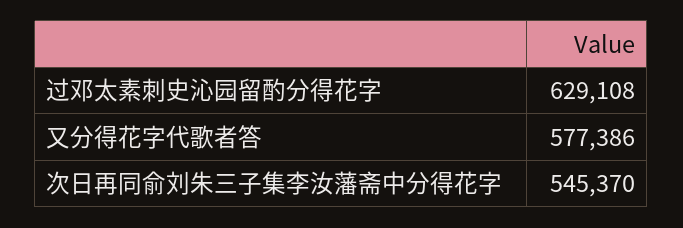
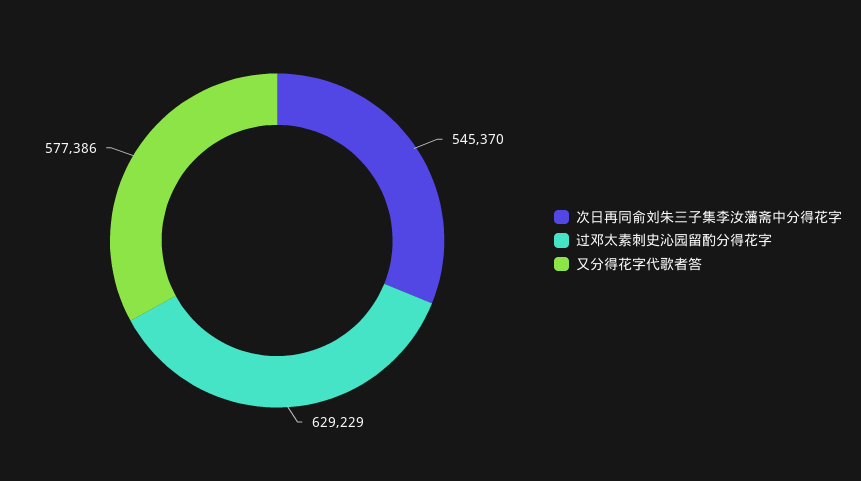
  {
-   "过邓太素刺史沁园留酌分得花字": 629108,
+   "过邓太素刺史沁园留酌分得花字": 629229,
    "又分得花字代歌者答": 577386,
    "次日再同俞刘朱三子集李汝藩斋中分得花字": 545370
  }

